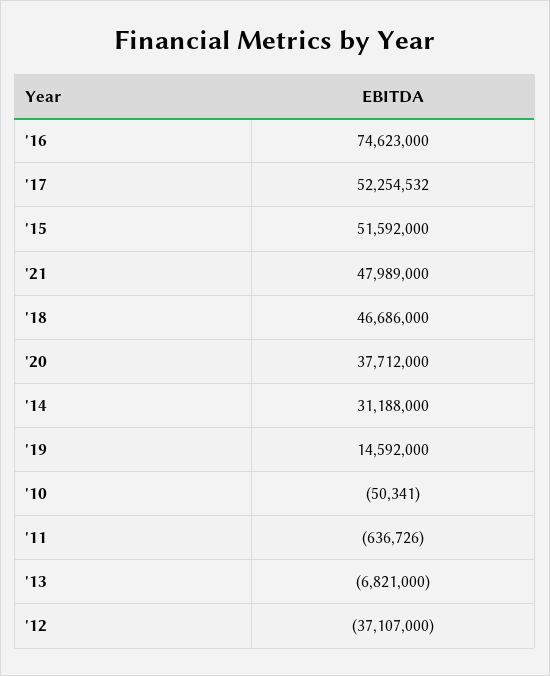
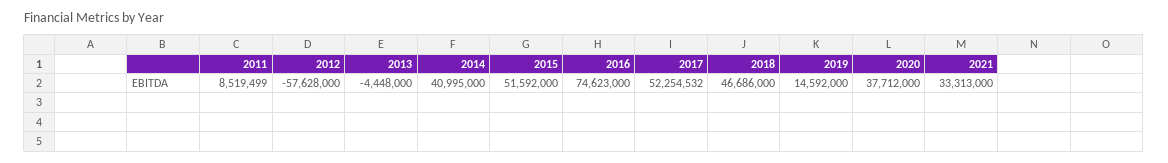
  {
    "'16": 74623000,
    "'17": 52254532,
    "'15": 51592000,
-   "'21": 47989000,
+   "'21": 33313000,
    "'18": 46686000,
    "'20": 37712000,
-   "'14": 31188000,
+   "'14": 40995000,
    "'19": 14592000,
-   "'10": -50341,
-   "'11": -636726,
+   "'11": 8519499,
-   "'13": -6821000,
+   "'13": -4448000,
-   "'12": -37107000
+   "'12": -57628000
  }

